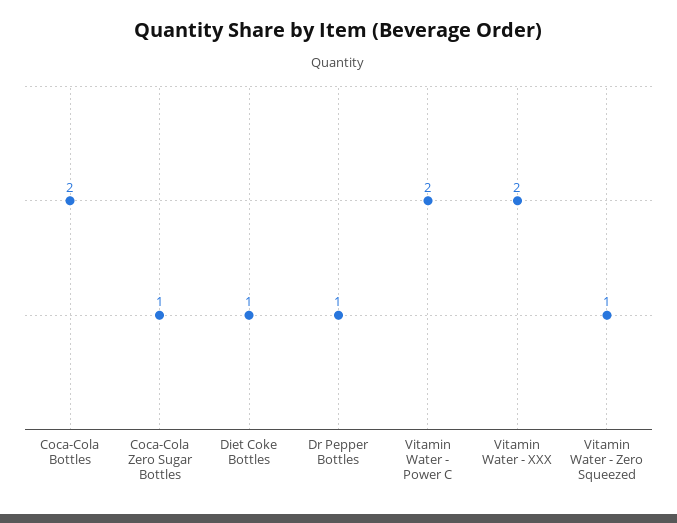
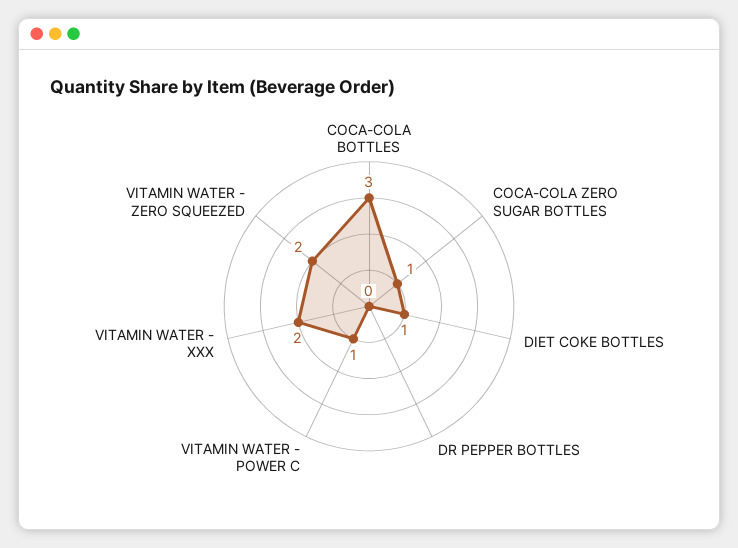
  {
-   "Coca-Cola Bottles": 2,
+   "Coca-Cola Bottles": 3,
    "Coca-Cola Zero Sugar Bottles": 1,
    "Diet Coke Bottles": 1,
-   "Dr Pepper Bottles": 1,
+   "Dr Pepper Bottles": 0,
-   "Vitamin Water - Power C": 2,
+   "Vitamin Water - Power C": 1,
    "Vitamin Water - XXX": 2,
-   "Vitamin Water - Zero Squeezed": 1
+   "Vitamin Water - Zero Squeezed": 2
  }

